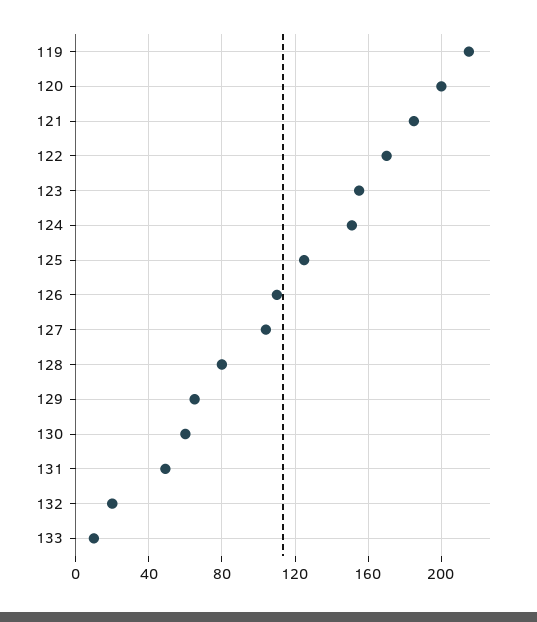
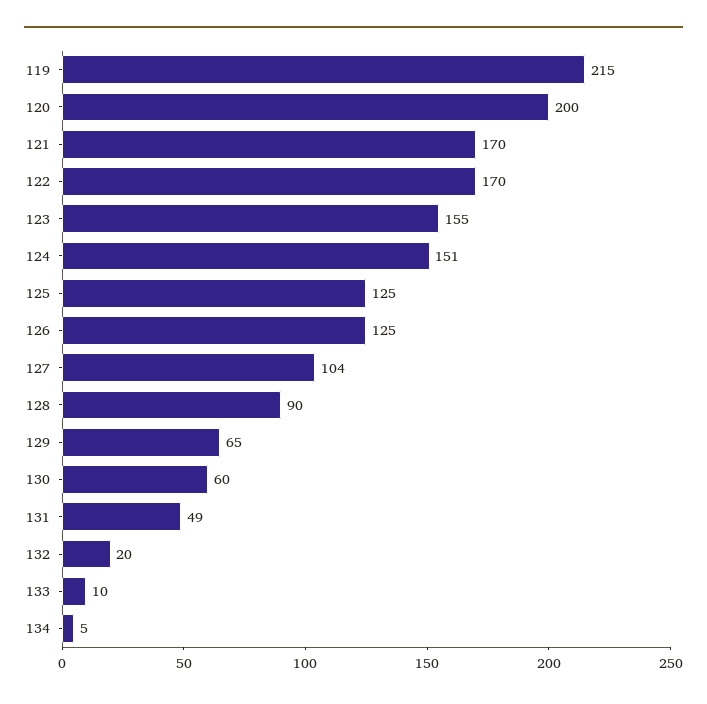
  {
    "119": 215,
    "120": 200,
-   "121": 185,
+   "121": 170,
    "122": 170,
    "123": 155,
    "124": 151,
    "125": 125,
-   "126": 110,
+   "126": 125,
    "127": 104,
-   "128": 80,
+   "128": 90,
    "129": 65,
    "130": 60,
    "131": 49,
    "132": 20,
-   "133": 10
+   "133": 10,
+   "134": 5
  }

